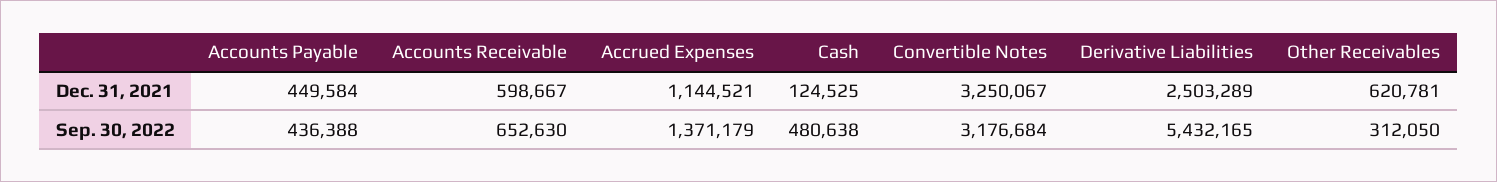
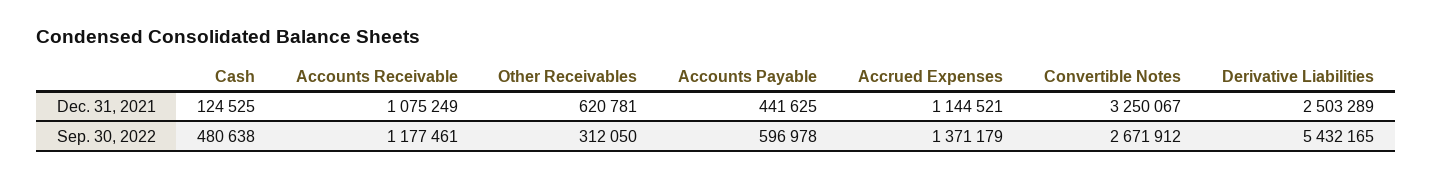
  {
    "Accounts Payable": {
-     "Dec. 31, 2021": 449584,
+     "Dec. 31, 2021": 441625,
-     "Sep. 30, 2022": 436388
+     "Sep. 30, 2022": 596978
    },
    "Accounts Receivable": {
-     "Dec. 31, 2021": 598667,
+     "Dec. 31, 2021": 1075249,
-     "Sep. 30, 2022": 652630
+     "Sep. 30, 2022": 1177461
    },
    "Accrued Expenses": {
      "Dec. 31, 2021": 1144521,
      "Sep. 30, 2022": 1371179
    },
    "Cash": {
      "Dec. 31, 2021": 124525,
      "Sep. 30, 2022": 480638
    },
    "Convertible Notes": {
      "Dec. 31, 2021": 3250067,
-     "Sep. 30, 2022": 3176684
+     "Sep. 30, 2022": 2671912
    },
    "Derivative Liabilities": {
      "Dec. 31, 2021": 2503289,
      "Sep. 30, 2022": 5432165
    },
    "Other Receivables": {
      "Dec. 31, 2021": 620781,
      "Sep. 30, 2022": 312050
    }
  }

